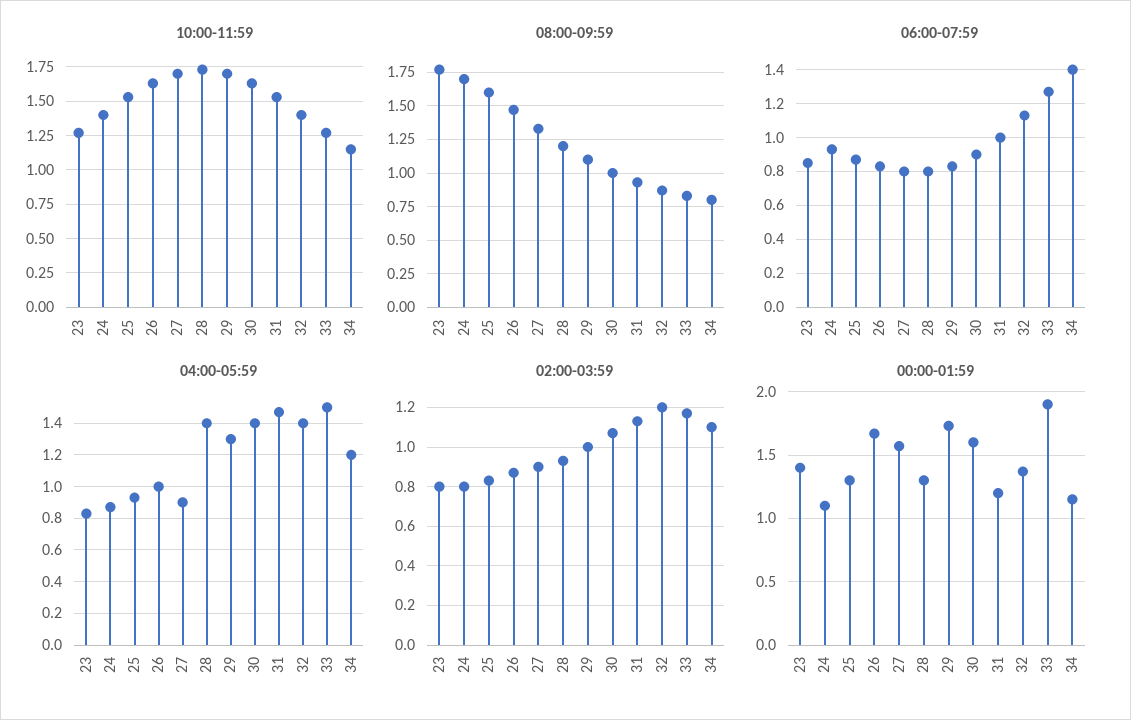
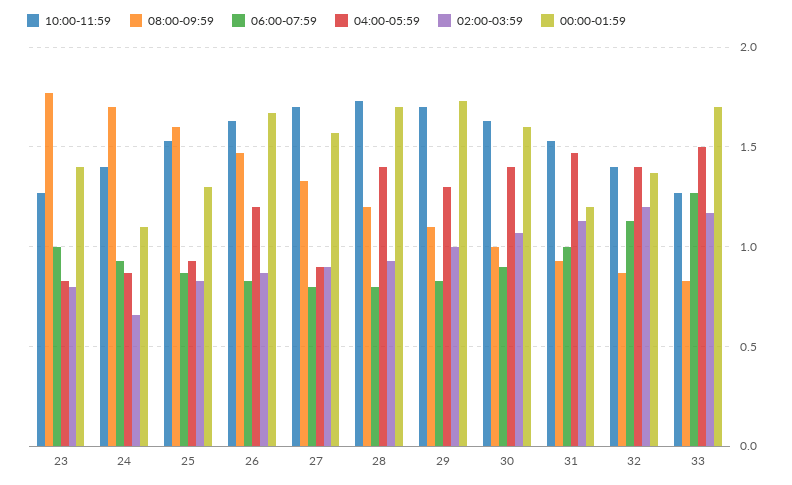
  {
    "10:00-11:59": {
      "23": 1.25,
      "24": 1.4,
      "25": 1.55,
      "26": 1.65,
      "27": 1.7,
      "28": 1.75,
      "29": 1.7,
      "30": 1.65,
      "31": 1.55,
      "32": 1.4,
-     "33": 1.25,
+     "33": 1.25
-     "34": 1.15
    },
    "08:00-09:59": {
      "23": 1.75,
      "24": 1.7,
      "25": 1.6,
      "26": 1.45,
      "27": 1.35,
      "28": 1.2,
      "29": 1.1,
      "30": 1,
      "31": 0.95,
      "32": 0.85,
-     "33": 0.85,
+     "33": 0.85
-     "34": 0.8
    },
    "06:00-07:59": {
-     "23": 0.85,
+     "23": 1,
      "24": 0.95,
      "25": 0.85,
      "26": 0.85,
      "27": 0.8,
      "28": 0.8,
      "29": 0.85,
      "30": 0.9,
      "31": 1,
      "32": 1.15,
-     "33": 1.25,
+     "33": 1.25
-     "34": 1.4
    },
    "04:00-05:59": {
      "23": 0.85,
      "24": 0.85,
      "25": 0.95,
-     "26": 1,
+     "26": 1.2,
      "27": 0.9,
      "28": 1.4,
      "29": 1.3,
      "30": 1.4,
      "31": 1.45,
      "32": 1.4,
-     "33": 1.5,
+     "33": 1.5
-     "34": 1.2
    },
    "02:00-03:59": {
      "23": 0.8,
-     "24": 0.8,
+     "24": 0.65,
      "25": 0.85,
      "26": 0.85,
      "27": 0.9,
      "28": 0.95,
      "29": 1,
      "30": 1.05,
      "31": 1.15,
      "32": 1.2,
-     "33": 1.15,
+     "33": 1.15
-     "34": 1.1
    },
    "00:00-01:59": {
      "23": 1.4,
      "24": 1.1,
      "25": 1.3,
      "26": 1.65,
      "27": 1.55,
-     "28": 1.3,
+     "28": 1.7,
      "29": 1.75,
      "30": 1.6,
      "31": 1.2,
      "32": 1.35,
-     "33": 1.9,
+     "33": 1.7
-     "34": 1.15
    }
  }

